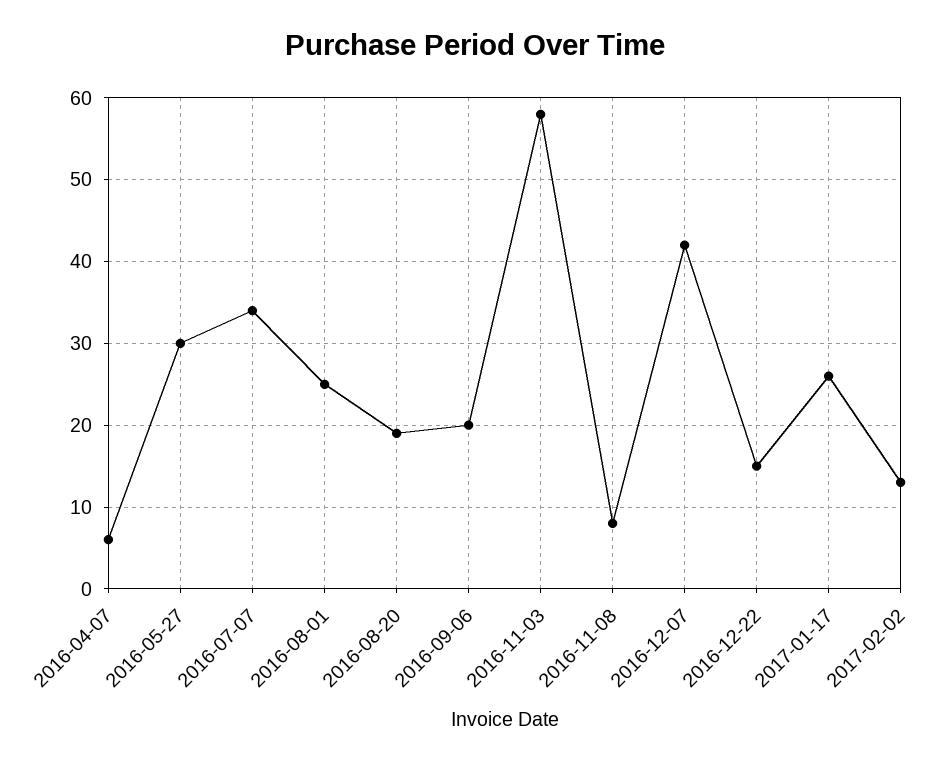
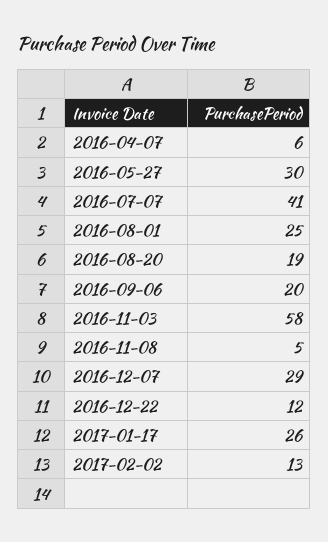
  {
    "2016-04-07": 6,
    "2016-05-27": 30,
-   "2016-07-07": 34,
+   "2016-07-07": 41,
    "2016-08-01": 25,
    "2016-08-20": 19,
    "2016-09-06": 20,
    "2016-11-03": 58,
-   "2016-11-08": 8,
+   "2016-11-08": 5,
-   "2016-12-07": 42,
+   "2016-12-07": 29,
-   "2016-12-22": 15,
+   "2016-12-22": 12,
    "2017-01-17": 26,
    "2017-02-02": 13
  }

